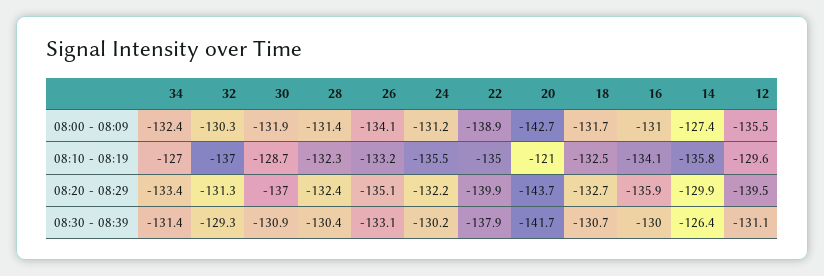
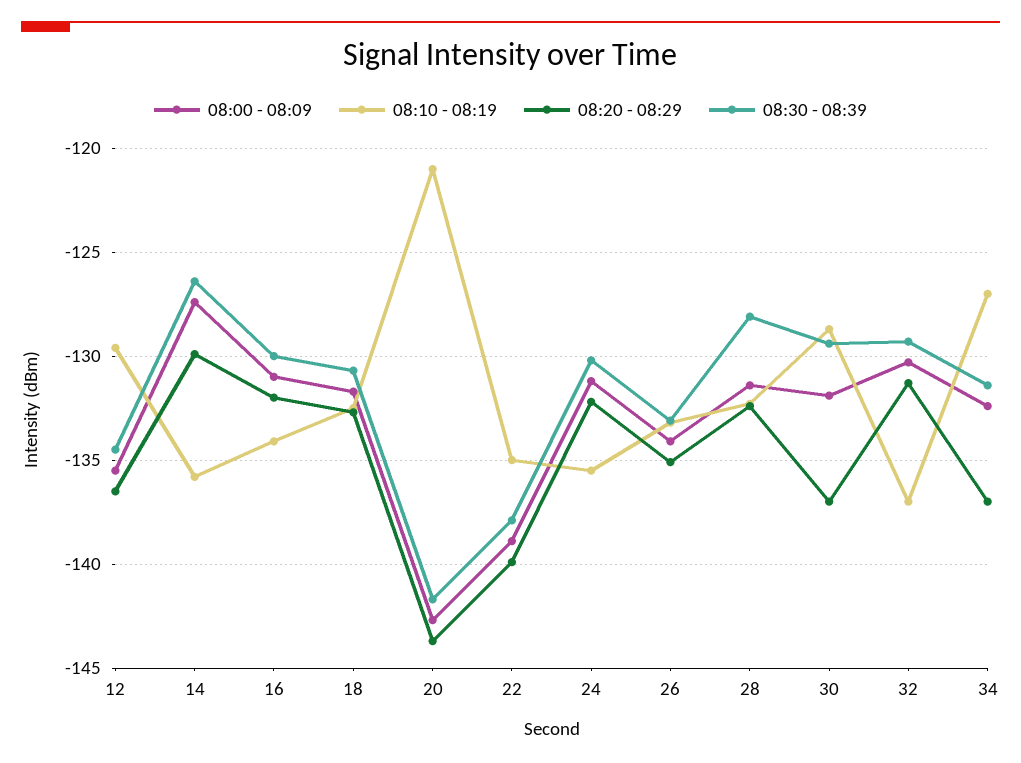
  {
    "08:00 - 08:09": {
      "34": -132.4,
      "32": -130.3,
      "30": -131.9,
      "28": -131.4,
      "26": -134.1,
      "24": -131.2,
      "22": -138.9,
      "20": -142.7,
      "18": -131.7,
      "16": -131,
      "14": -127.4,
      "12": -135.5
    },
    "08:10 - 08:19": {
      "34": -127,
      "32": -137,
      "30": -128.7,
      "28": -132.3,
      "26": -133.2,
      "24": -135.5,
      "22": -135,
      "20": -121,
      "18": -132.5,
      "16": -134.1,
      "14": -135.8,
      "12": -129.6
    },
    "08:20 - 08:29": {
-     "34": -133.4,
+     "34": -137,
      "32": -131.3,
      "30": -137,
      "28": -132.4,
      "26": -135.1,
      "24": -132.2,
      "22": -139.9,
      "20": -143.7,
      "18": -132.7,
-     "16": -135.9,
+     "16": -132,
      "14": -129.9,
-     "12": -139.5
+     "12": -136.5
    },
    "08:30 - 08:39": {
      "34": -131.4,
      "32": -129.3,
-     "30": -130.9,
+     "30": -129.5,
-     "28": -130.4,
+     "28": -128,
      "26": -133.1,
      "24": -130.2,
      "22": -137.9,
      "20": -141.7,
      "18": -130.7,
      "16": -130,
      "14": -126.4,
-     "12": -131.1
+     "12": -134.5
    }
  }

